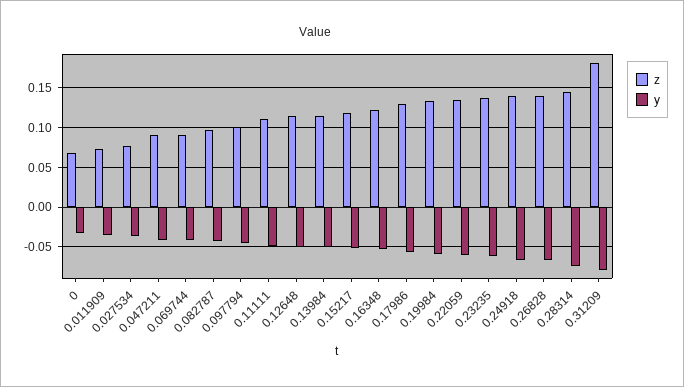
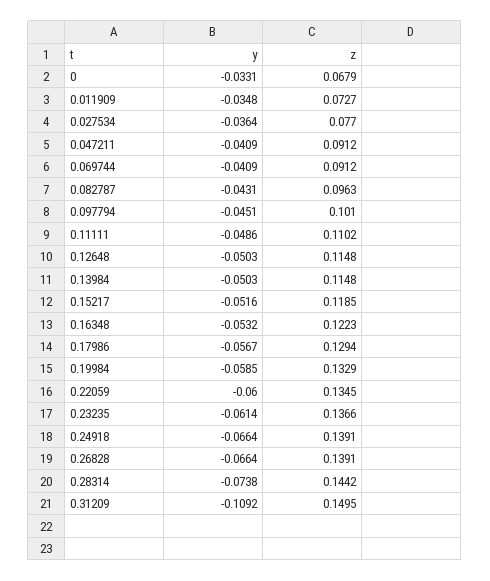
  {
    "z": {
      "0": 0.0679,
      "0.011909": 0.0727,
      "0.027534": 0.077,
      "0.047211": 0.0912,
      "0.069744": 0.0912,
      "0.082787": 0.0963,
      "0.097794": 0.101,
      "0.11111": 0.1102,
      "0.12648": 0.1148,
      "0.13984": 0.1148,
      "0.15217": 0.1185,
      "0.16348": 0.1223,
      "0.17986": 0.1294,
      "0.19984": 0.1329,
      "0.22059": 0.1345,
      "0.23235": 0.1366,
      "0.24918": 0.1391,
      "0.26828": 0.1391,
      "0.28314": 0.1442,
-     "0.31209": 0.18
+     "0.31209": 0.1495
    },
    "y": {
      "0": -0.0331,
      "0.011909": -0.0348,
      "0.027534": -0.0364,
      "0.047211": -0.0409,
      "0.069744": -0.0409,
      "0.082787": -0.0431,
      "0.097794": -0.0451,
      "0.11111": -0.0486,
      "0.12648": -0.0503,
      "0.13984": -0.0503,
      "0.15217": -0.0516,
      "0.16348": -0.0532,
      "0.17986": -0.0567,
      "0.19984": -0.0585,
      "0.22059": -0.06,
      "0.23235": -0.0614,
      "0.24918": -0.0664,
      "0.26828": -0.0664,
      "0.28314": -0.0738,
-     "0.31209": -0.08
+     "0.31209": -0.1092
    }
  }

